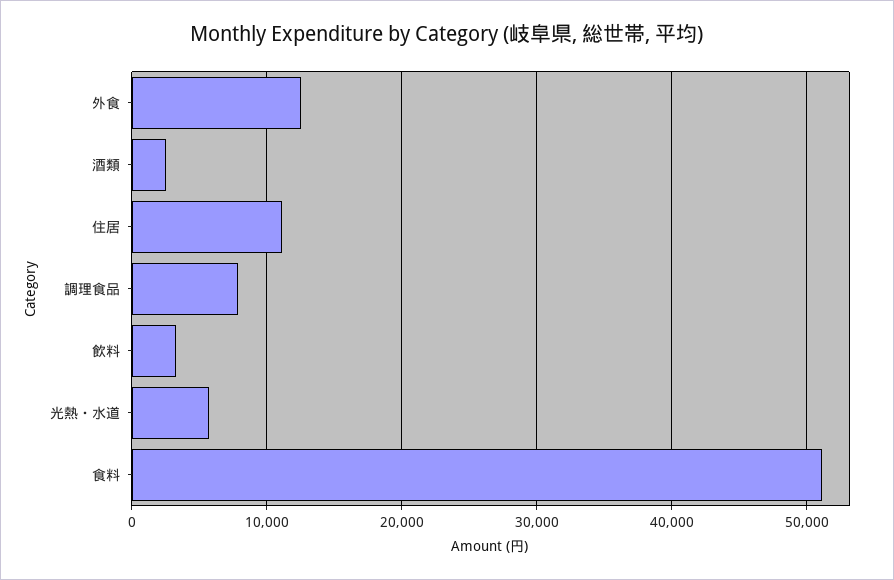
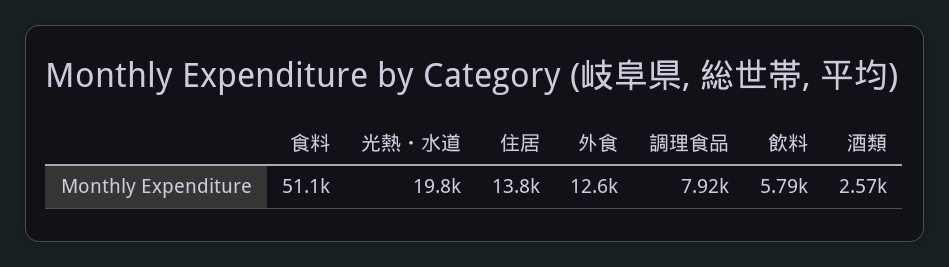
  {
    "外食": 12600,
    "酒類": 2570,
-   "住居": 11000,
+   "住居": 13800,
    "調理食品": 7920,
-   "飲料": 3000,
+   "飲料": 5790,
-   "光熱・水道": 6000,
+   "光熱・水道": 19800,
    "食料": 51100
  }

